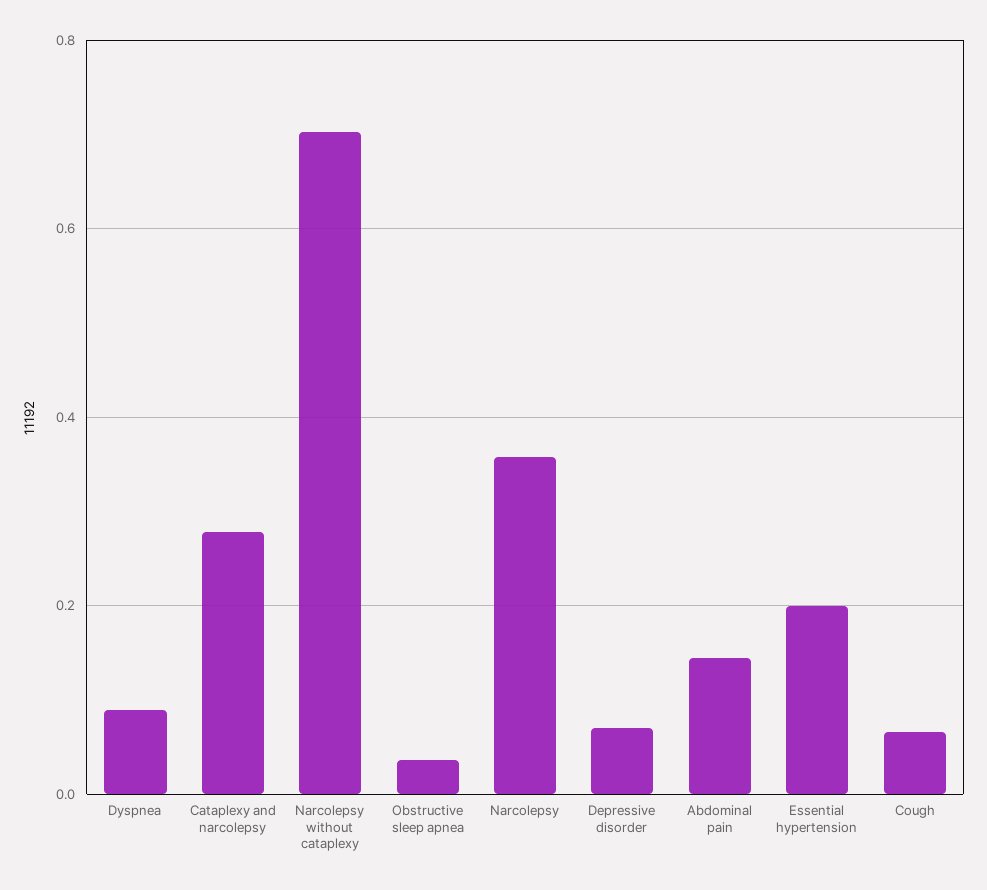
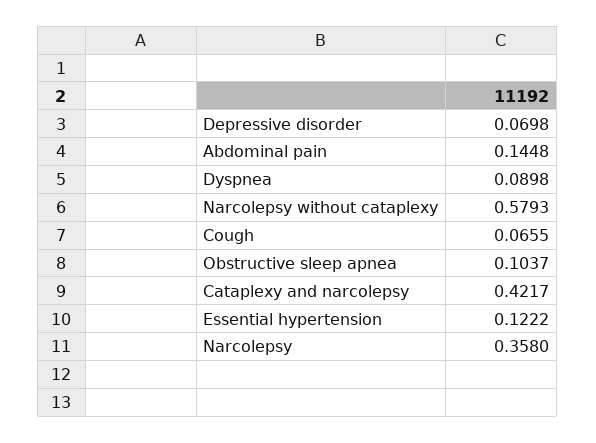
  {
    "Dyspnea": 0.0898,
-   "Cataplexy and narcolepsy": 0.28,
+   "Cataplexy and narcolepsy": 0.4217,
-   "Narcolepsy without cataplexy": 0.7,
+   "Narcolepsy without cataplexy": 0.5793,
-   "Obstructive sleep apnea": 0.04,
+   "Obstructive sleep apnea": 0.1037,
    "Narcolepsy": 0.358,
    "Depressive disorder": 0.0698,
    "Abdominal pain": 0.1448,
-   "Essential hypertension": 0.2,
+   "Essential hypertension": 0.1222,
    "Cough": 0.0655
  }

